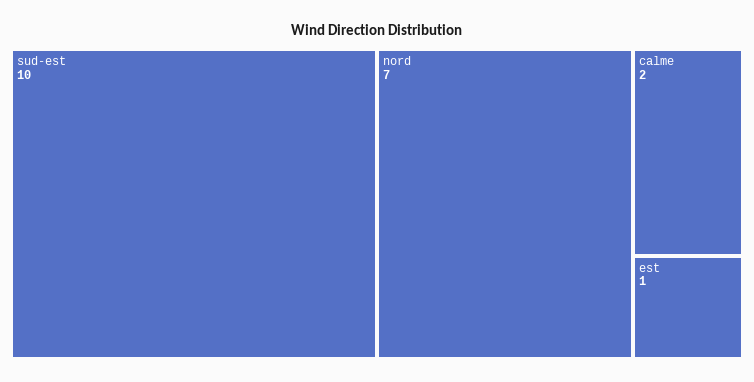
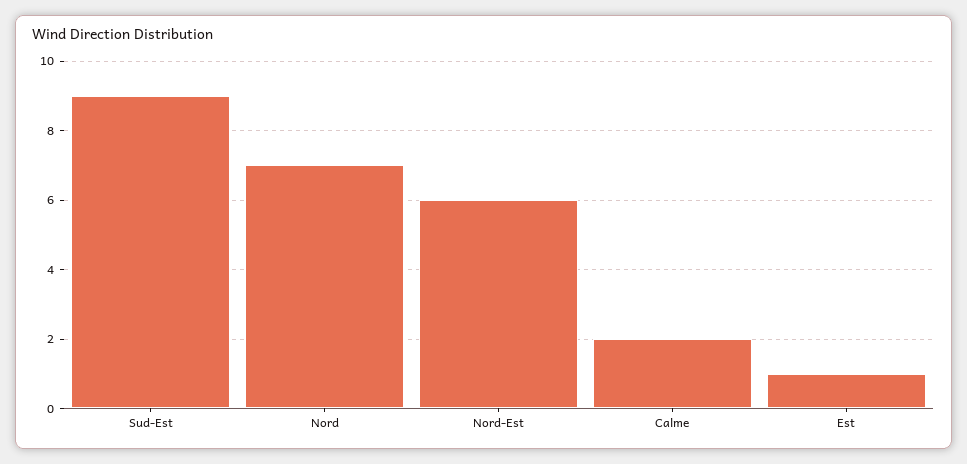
  {
-   "sud-est": 10,
+   "sud-est": 9,
    "nord": 7,
    "calme": 2,
-   "est": 1
+   "est": 1,
+   "Nord-Est": 6
  }

